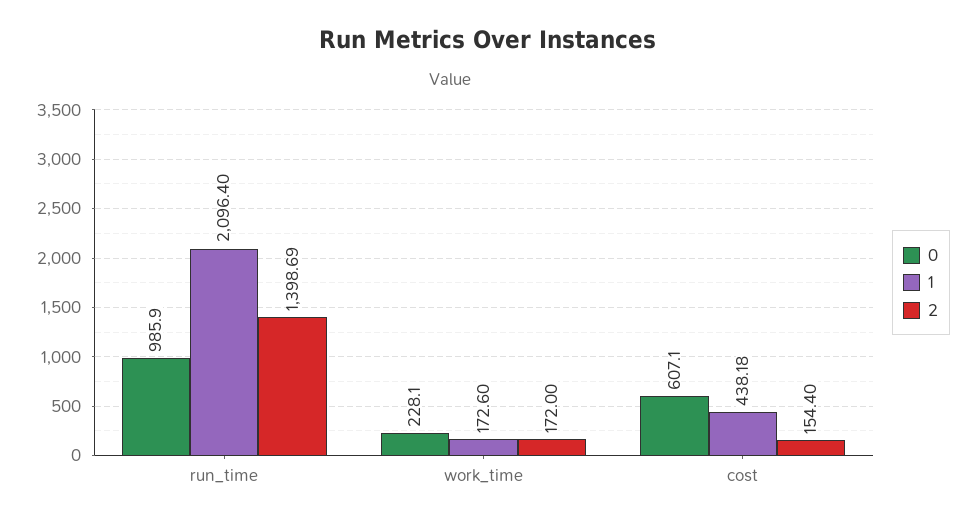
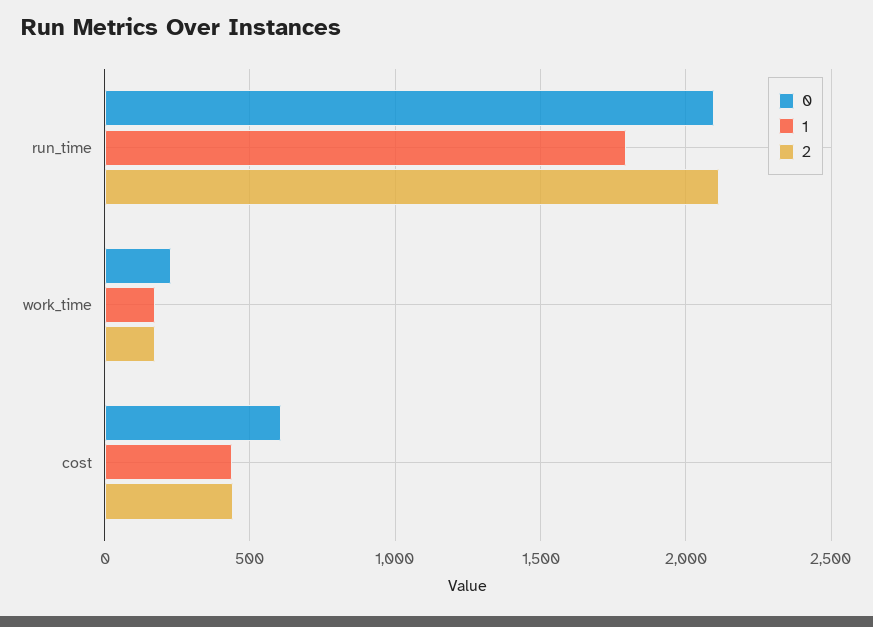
  {
    "0": {
-     "run_time": 985.9,
+     "run_time": 2100,
      "work_time": 228.1,
      "cost": 607.1
    },
    "1": {
-     "run_time": 2096.4,
+     "run_time": 1800,
      "work_time": 172.6,
      "cost": 438.18
    },
    "2": {
-     "run_time": 1398.69,
+     "run_time": 2100,
      "work_time": 172,
-     "cost": 154.4
+     "cost": 450
    }
  }

